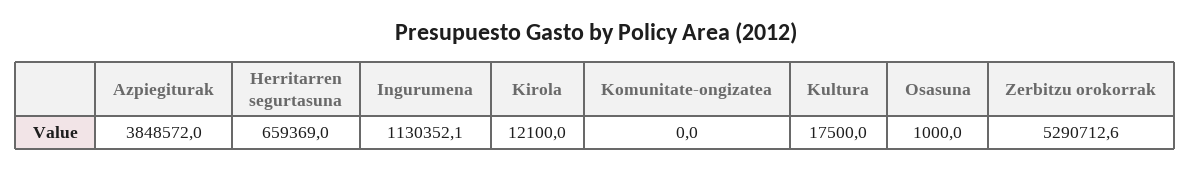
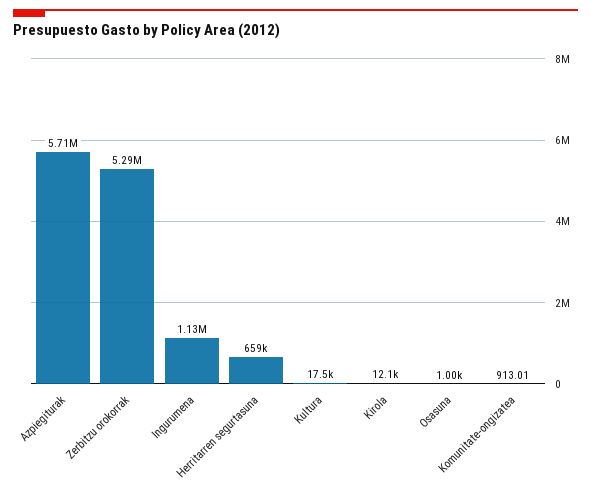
  {
-   "Azpiegiturak": 3848572,
+   "Azpiegiturak": 5710000,
    "Herritarren segurtasuna": 659369,
    "Ingurumena": 1130352.1,
    "Kirola": 12100,
-   "Komunitate-ongizatea": 0,
+   "Komunitate-ongizatea": 913.01,
    "Kultura": 17500,
    "Osasuna": 1000,
    "Zerbitzu orokorrak": 5290712.6
  }

